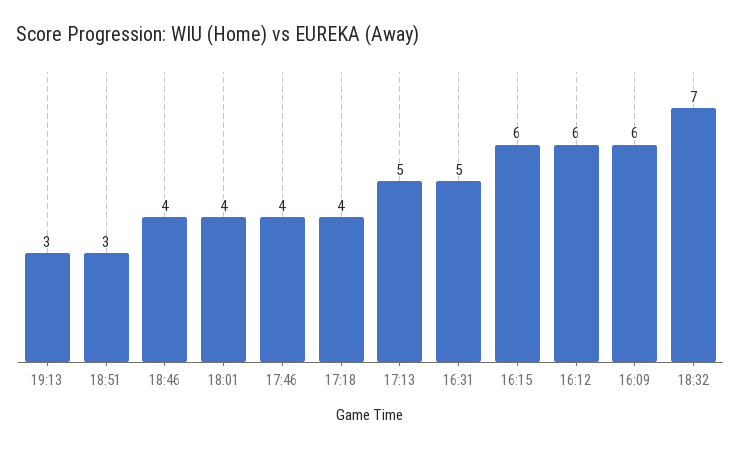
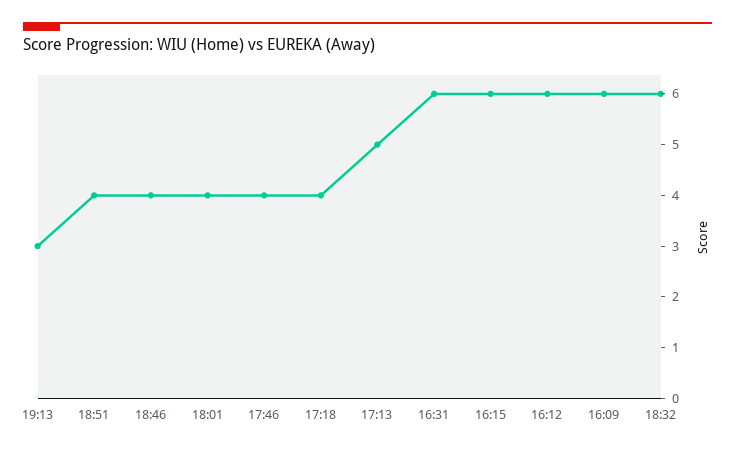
  {
    "19:13": 3,
-   "18:51": 3,
+   "18:51": 4,
    "18:46": 4,
    "18:01": 4,
    "17:46": 4,
    "17:18": 4,
    "17:13": 5,
-   "16:31": 5,
+   "16:31": 6,
    "16:15": 6,
    "16:12": 6,
    "16:09": 6,
-   "18:32": 7
+   "18:32": 6
  }

